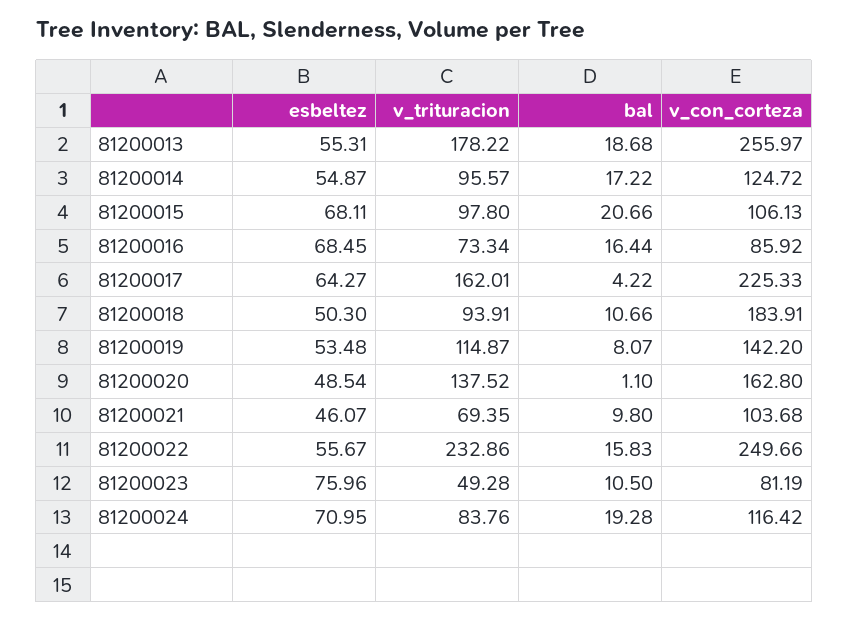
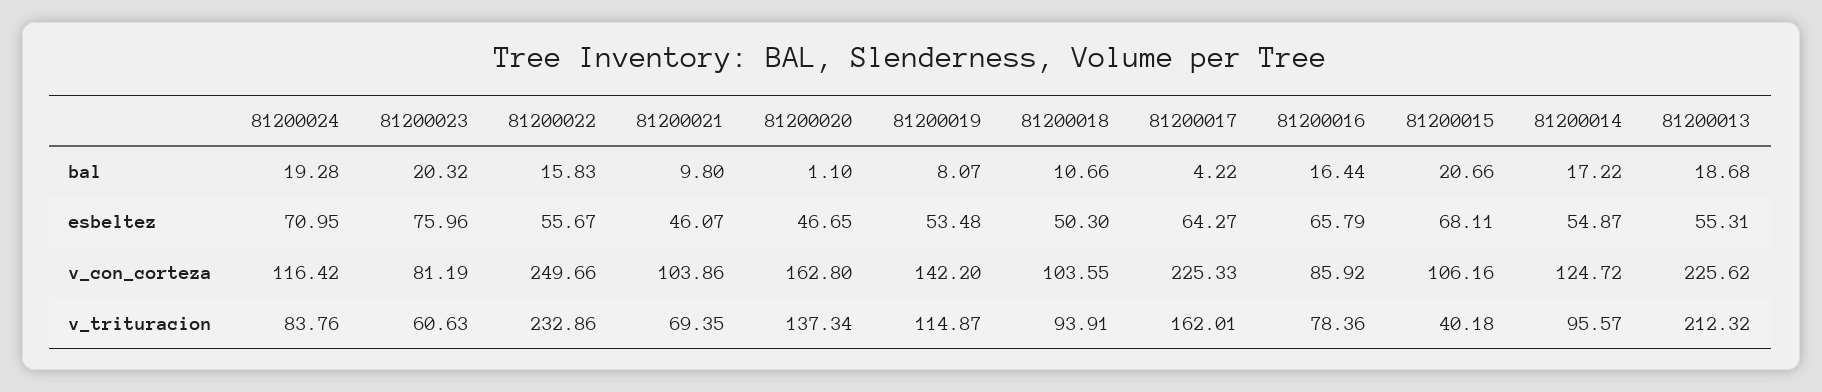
  {
    "esbeltez": {
      "81200013": 55.31,
      "81200014": 54.87,
      "81200015": 68.11,
-     "81200016": 68.45,
+     "81200016": 65.79,
      "81200017": 64.27,
      "81200018": 50.3,
      "81200019": 53.48,
-     "81200020": 48.54,
+     "81200020": 46.65,
      "81200021": 46.07,
      "81200022": 55.67,
      "81200023": 75.96,
      "81200024": 70.95
    },
    "v_trituracion": {
-     "81200013": 178.22,
+     "81200013": 212.32,
      "81200014": 95.57,
-     "81200015": 97.8,
+     "81200015": 40.18,
-     "81200016": 73.34,
+     "81200016": 78.36,
      "81200017": 162.01,
      "81200018": 93.91,
      "81200019": 114.87,
-     "81200020": 137.52,
+     "81200020": 137.34,
      "81200021": 69.35,
      "81200022": 232.86,
-     "81200023": 49.28,
+     "81200023": 60.63,
      "81200024": 83.76
    },
    "bal": {
      "81200013": 18.68,
      "81200014": 17.22,
      "81200015": 20.66,
      "81200016": 16.44,
      "81200017": 4.22,
      "81200018": 10.66,
      "81200019": 8.07,
      "81200020": 1.1,
      "81200021": 9.8,
      "81200022": 15.83,
-     "81200023": 10.5,
+     "81200023": 20.32,
      "81200024": 19.28
    },
    "v_con_corteza": {
-     "81200013": 255.97,
+     "81200013": 225.62,
      "81200014": 124.72,
-     "81200015": 106.13,
+     "81200015": 106.16,
      "81200016": 85.92,
      "81200017": 225.33,
-     "81200018": 183.91,
+     "81200018": 103.55,
      "81200019": 142.2,
      "81200020": 162.8,
-     "81200021": 103.68,
+     "81200021": 103.86,
      "81200022": 249.66,
      "81200023": 81.19,
      "81200024": 116.42
    }
  }

